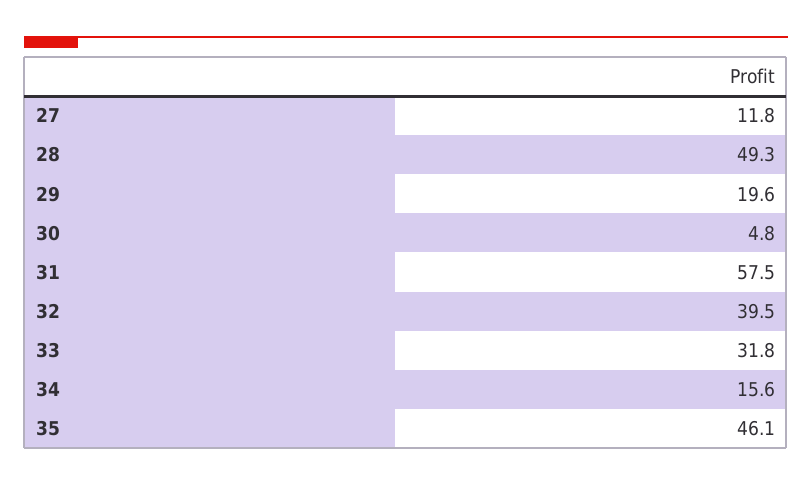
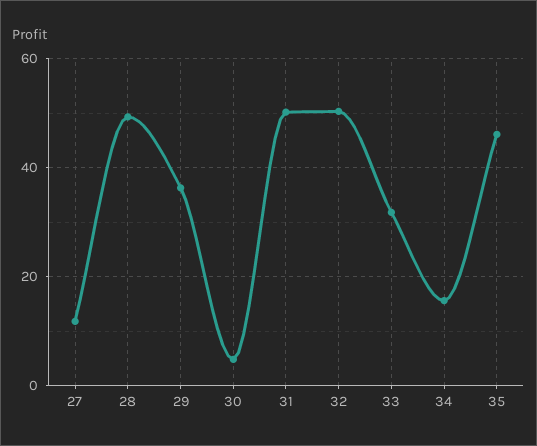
  {
    "27": 11.8,
    "28": 49.3,
-   "29": 19.6,
+   "29": 36,
    "30": 4.8,
-   "31": 57.5,
+   "31": 50,
-   "32": 39.5,
+   "32": 50,
    "33": 31.8,
    "34": 15.6,
    "35": 46.1
  }

